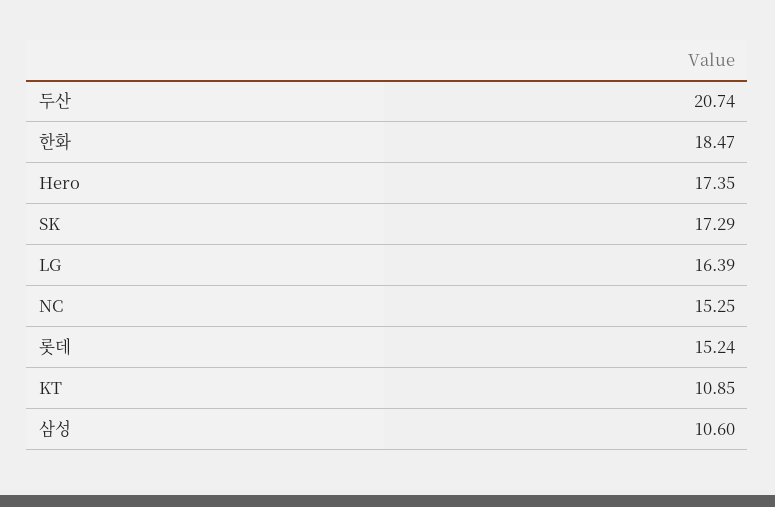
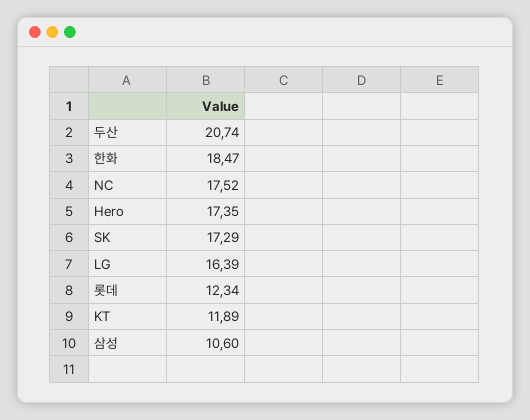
  {
    "두산": 20.74,
    "한화": 18.47,
    "Hero": 17.35,
    "SK": 17.29,
    "LG": 16.39,
-   "NC": 15.25,
+   "NC": 17.52,
-   "롯데": 15.24,
+   "롯데": 12.34,
-   "KT": 10.85,
+   "KT": 11.89,
    "삼성": 10.6
  }

